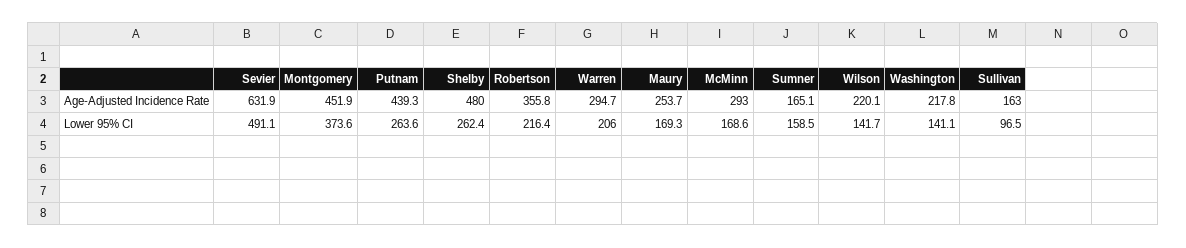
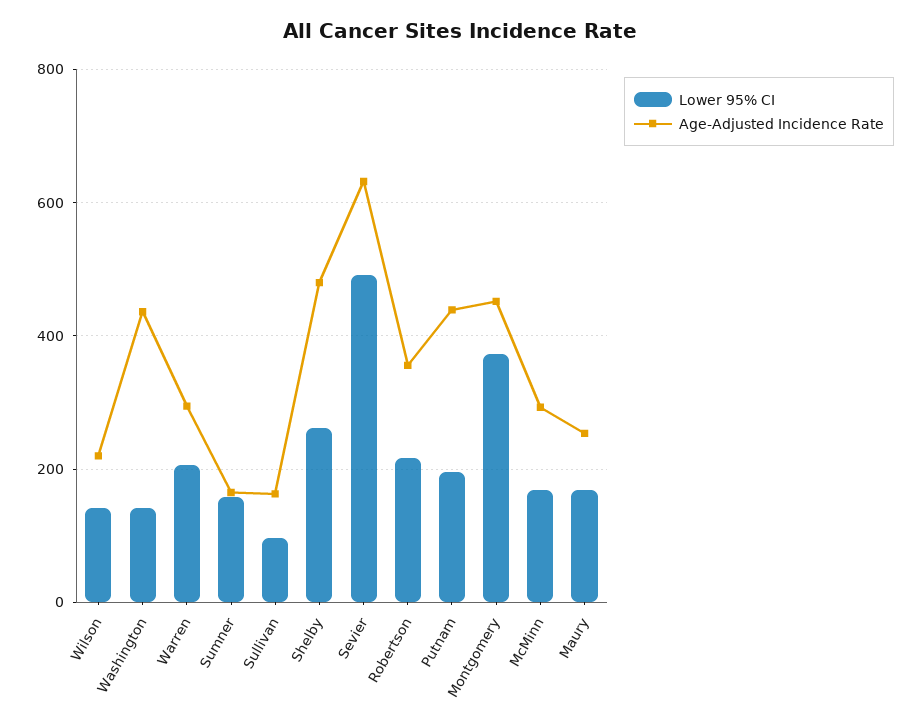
  {
    "Age-Adjusted Incidence Rate": {
      "Sevier": 631.9,
      "Montgomery": 451.9,
      "Putnam": 439.3,
      "Shelby": 480,
      "Robertson": 355.8,
      "Warren": 294.7,
      "Maury": 253.7,
      "McMinn": 293,
      "Sumner": 165.1,
      "Wilson": 220.1,
-     "Washington": 217.8,
+     "Washington": 440,
      "Sullivan": 163
    },
    "Lower 95% CI": {
      "Sevier": 491.1,
      "Montgomery": 373.6,
-     "Putnam": 263.6,
+     "Putnam": 200,
      "Shelby": 262.4,
      "Robertson": 216.4,
      "Warren": 206,
      "Maury": 169.3,
      "McMinn": 168.6,
      "Sumner": 158.5,
      "Wilson": 141.7,
      "Washington": 141.1,
      "Sullivan": 96.5
    }
  }

